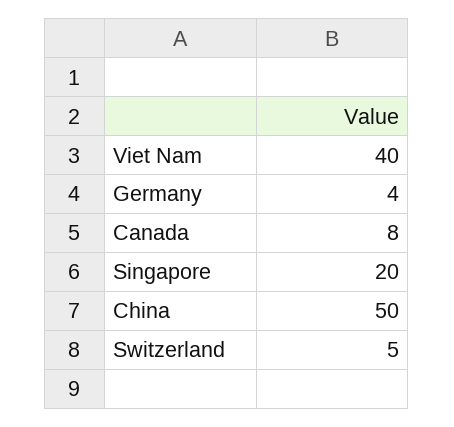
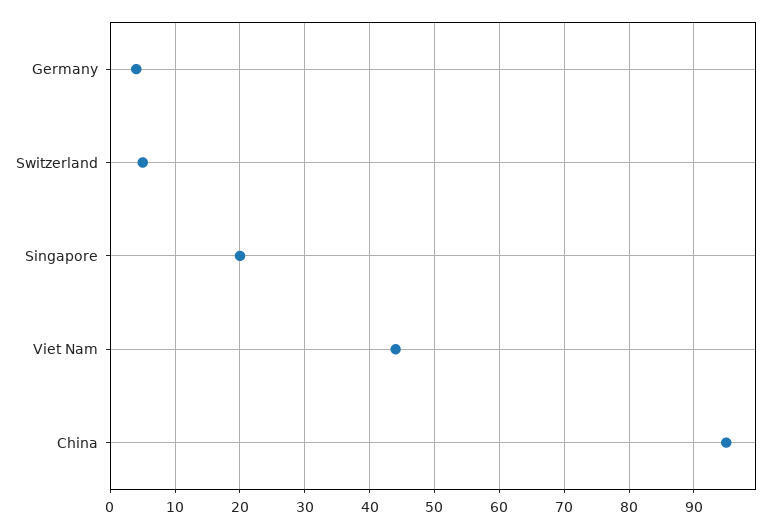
  {
-   "Viet Nam": 40,
+   "Viet Nam": 44,
    "Germany": 4,
-   "Canada": 8,
    "Singapore": 20,
-   "China": 50,
+   "China": 95,
    "Switzerland": 5
  }

